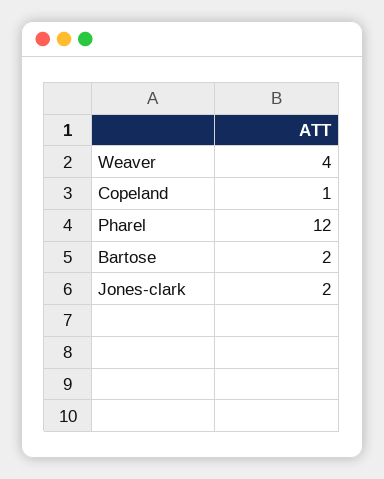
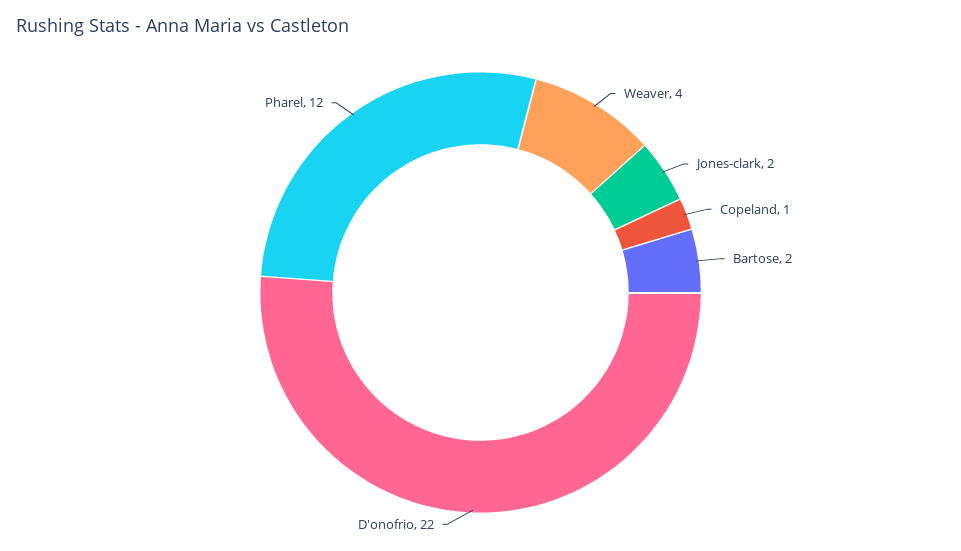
  {
    "Weaver": 4,
    "Copeland": 1,
    "Pharel": 12,
    "Bartose": 2,
-   "Jones-clark": 2
+   "Jones-clark": 2,
+   "D'onofrio": 22
  }

